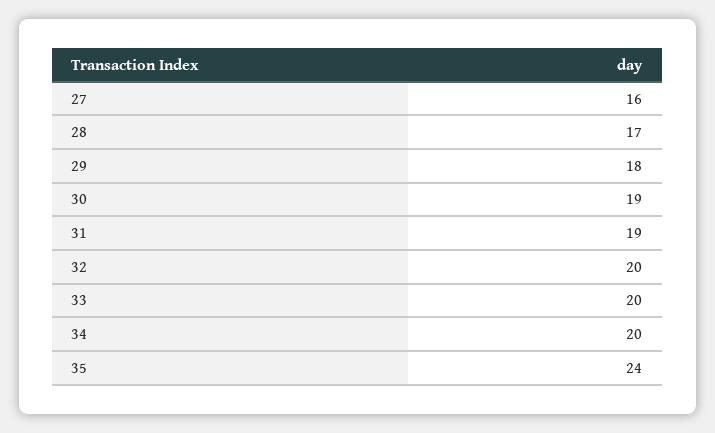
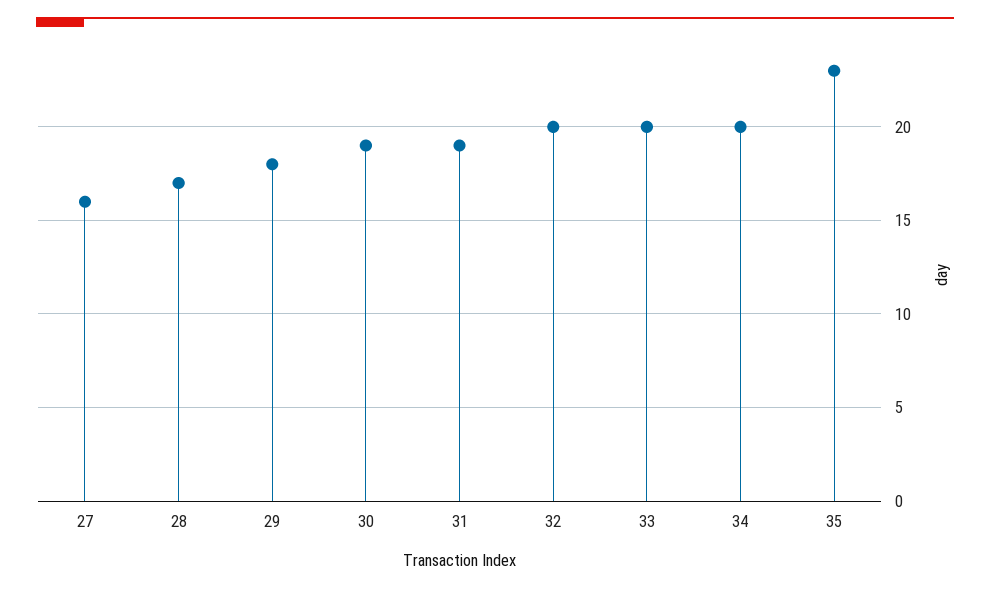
  {
    "27": 16,
    "28": 17,
    "29": 18,
    "30": 19,
    "31": 19,
    "32": 20,
    "33": 20,
    "34": 20,
-   "35": 24
+   "35": 23
  }

